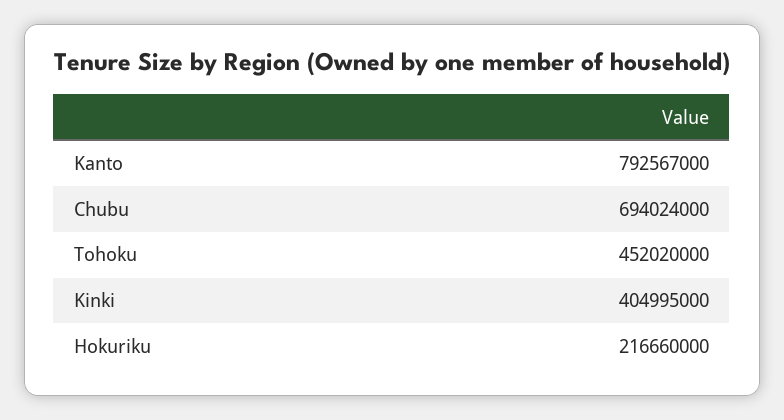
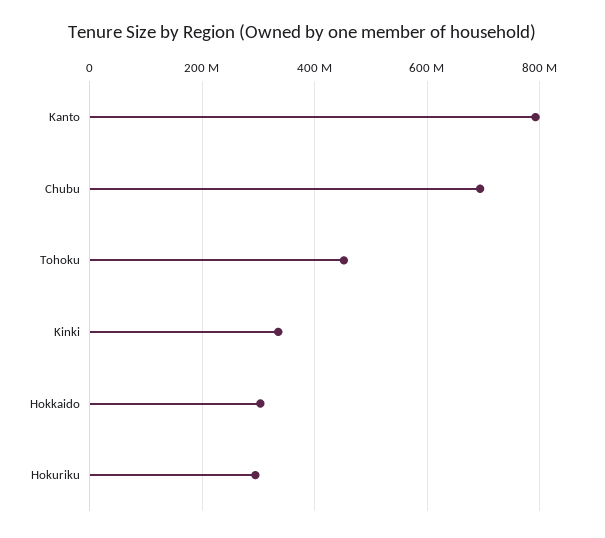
  {
    "Kanto": 792567000,
    "Chubu": 694024000,
    "Tohoku": 452020000,
-   "Kinki": 404995000,
+   "Kinki": 340000000,
-   "Hokuriku": 216660000
+   "Hokuriku": 300000000,
+   "Hokkaido": 300000000
  }

